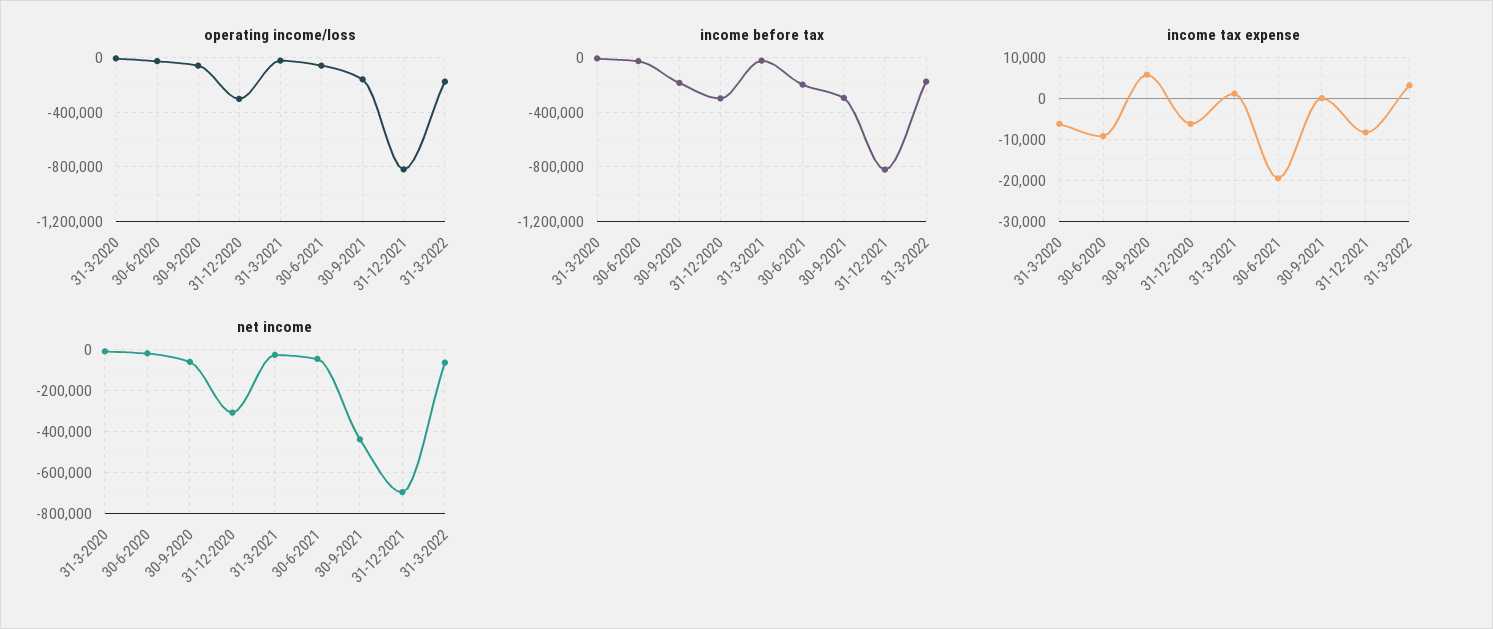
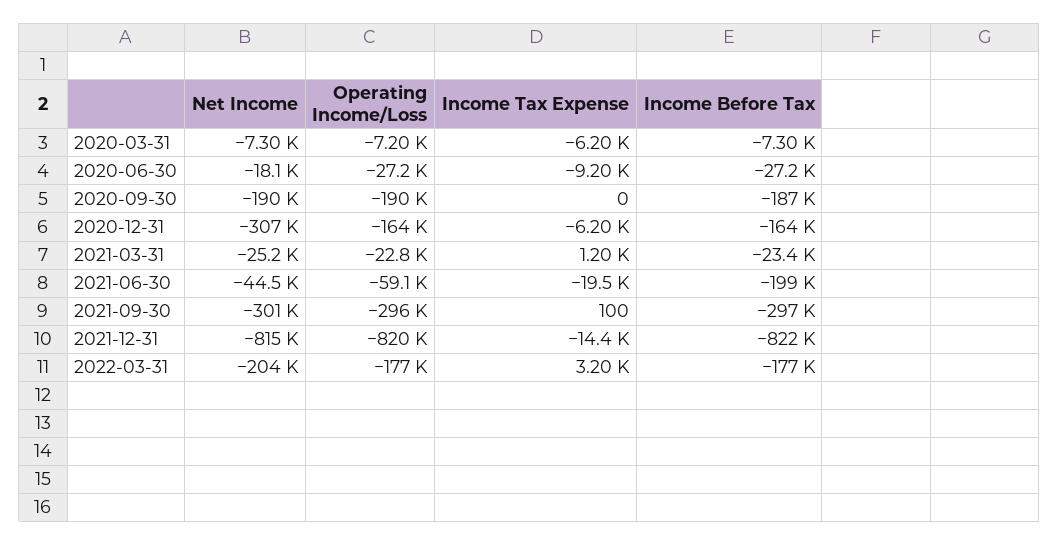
  {
    "operating income/loss": {
      "31-3-2020": -7200,
      "30-6-2020": -27200,
-     "30-9-2020": -50000,
+     "30-9-2020": -190000,
-     "31-12-2020": -300000,
+     "31-12-2020": -164000,
      "31-3-2021": -22800,
      "30-6-2021": -59100,
-     "30-9-2021": -150000,
+     "30-9-2021": -296000,
      "31-12-2021": -820000,
      "31-3-2022": -177000
    },
    "income before tax": {
      "31-3-2020": -7300,
      "30-6-2020": -27200,
      "30-9-2020": -187000,
-     "31-12-2020": -300000,
+     "31-12-2020": -164000,
      "31-3-2021": -23400,
      "30-6-2021": -199000,
      "30-9-2021": -297000,
      "31-12-2021": -822000,
      "31-3-2022": -177000
    },
    "income tax expense": {
      "31-3-2020": -6200,
      "30-6-2020": -9200,
-     "30-9-2020": 6000,
+     "30-9-2020": 0,
      "31-12-2020": -6200,
      "31-3-2021": 1200,
      "30-6-2021": -19500,
      "30-9-2021": 100,
-     "31-12-2021": -8000,
+     "31-12-2021": -14400,
      "31-3-2022": 3200
    },
    "net income": {
      "31-3-2020": -7300,
      "30-6-2020": -18100,
-     "30-9-2020": -50000,
+     "30-9-2020": -190000,
      "31-12-2020": -307000,
      "31-3-2021": -25200,
      "30-6-2021": -44500,
-     "30-9-2021": -450000,
+     "30-9-2021": -301000,
-     "31-12-2021": -700000,
+     "31-12-2021": -815000,
-     "31-3-2022": -50000
+     "31-3-2022": -204000
    }
  }

